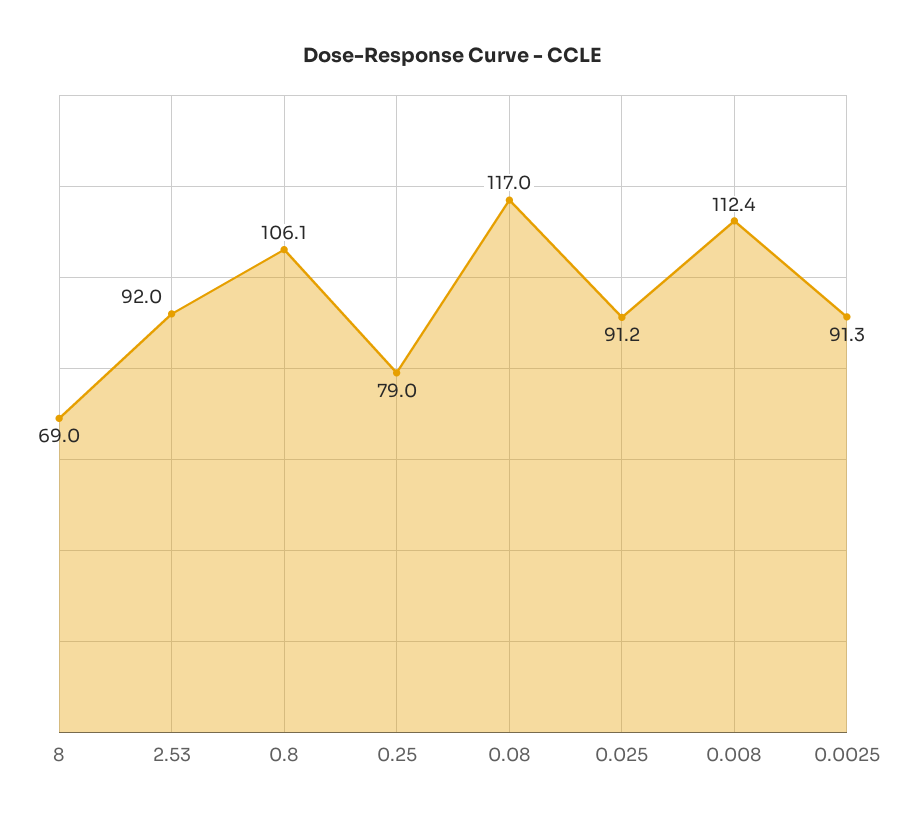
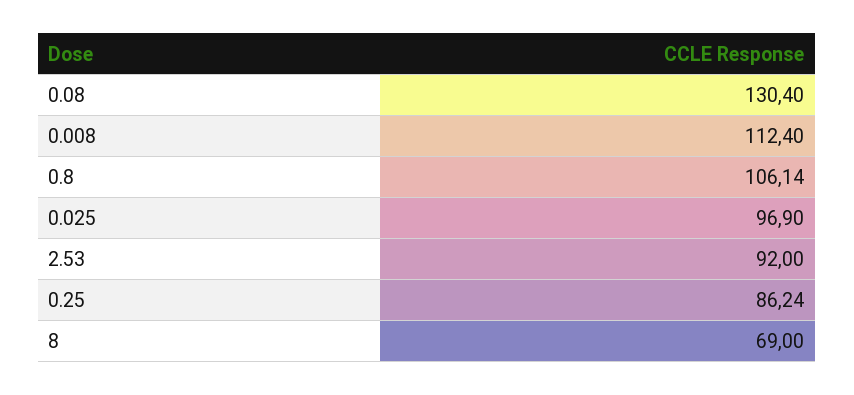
  {
    "8": 69,
    "2.53": 92,
    "0.8": 106.14,
-   "0.25": 79,
+   "0.25": 86.24,
-   "0.08": 117,
+   "0.08": 130.4,
-   "0.025": 91.2,
+   "0.025": 96.9,
-   "0.008": 112.4,
+   "0.008": 112.4
-   "0.0025": 91.3
  }

